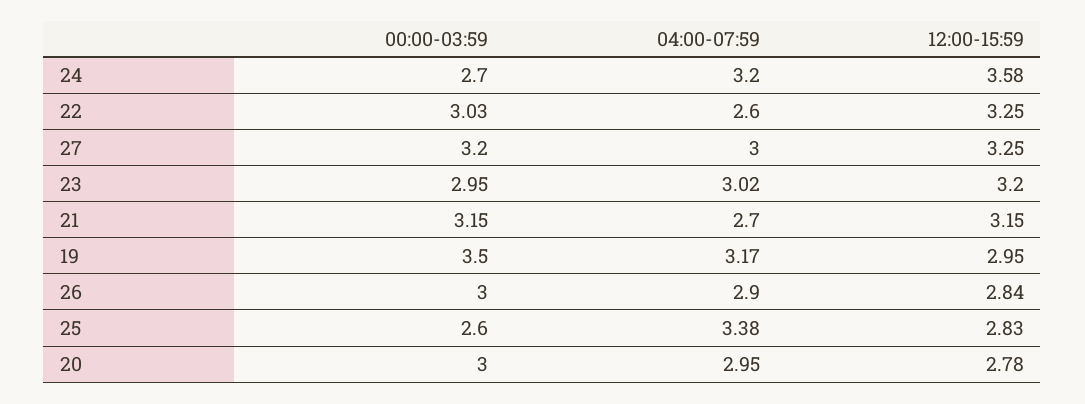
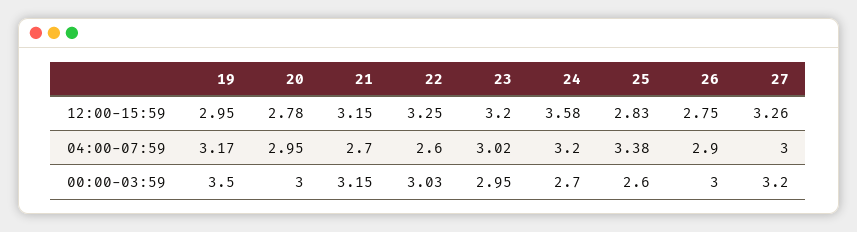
  {
    "00:00-03:59": {
      "24": 2.7,
      "22": 3.03,
      "27": 3.2,
      "23": 2.95,
      "21": 3.15,
      "19": 3.5,
      "26": 3,
      "25": 2.6,
      "20": 3
    },
    "04:00-07:59": {
      "24": 3.2,
      "22": 2.6,
      "27": 3,
      "23": 3.02,
      "21": 2.7,
      "19": 3.17,
      "26": 2.9,
      "25": 3.38,
      "20": 2.95
    },
    "12:00-15:59": {
      "24": 3.58,
      "22": 3.25,
-     "27": 3.25,
+     "27": 3.26,
      "23": 3.2,
      "21": 3.15,
      "19": 2.95,
-     "26": 2.84,
+     "26": 2.75,
      "25": 2.83,
      "20": 2.78
    }
  }

